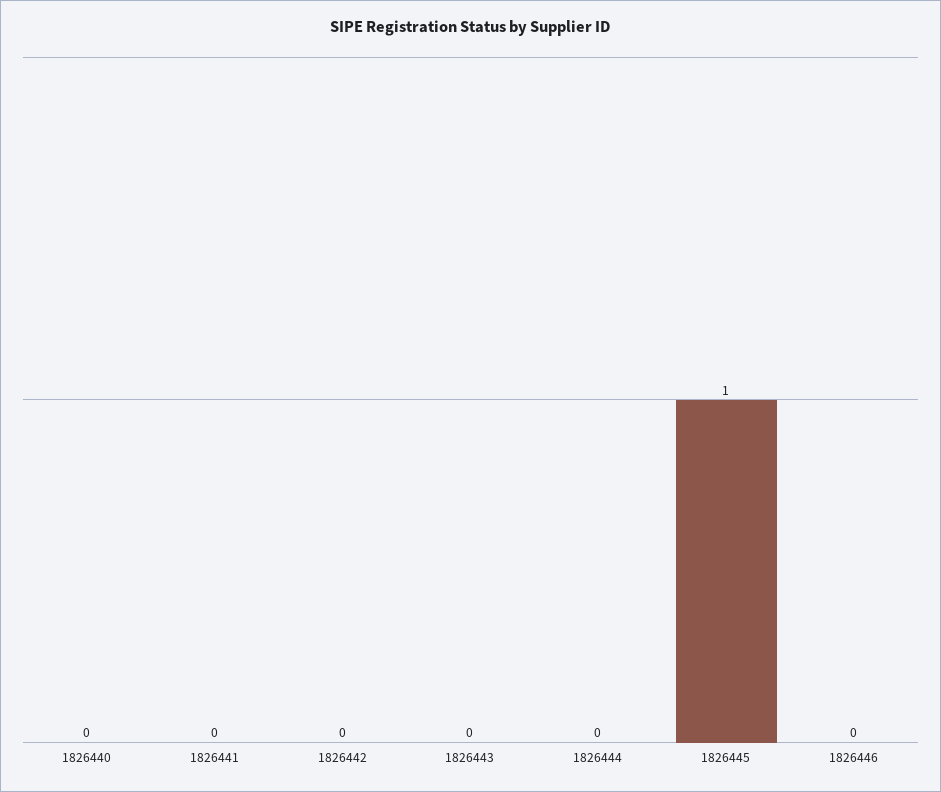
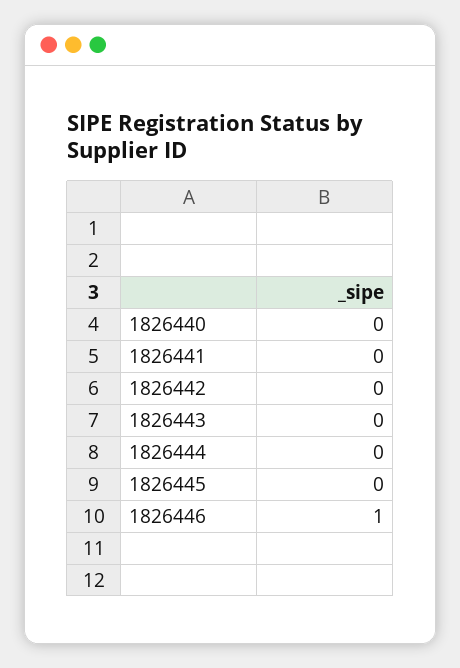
  {
    "1826440": 0,
    "1826441": 0,
    "1826442": 0,
    "1826443": 0,
    "1826444": 0,
-   "1826445": 1,
+   "1826445": 0,
-   "1826446": 0
+   "1826446": 1
  }

